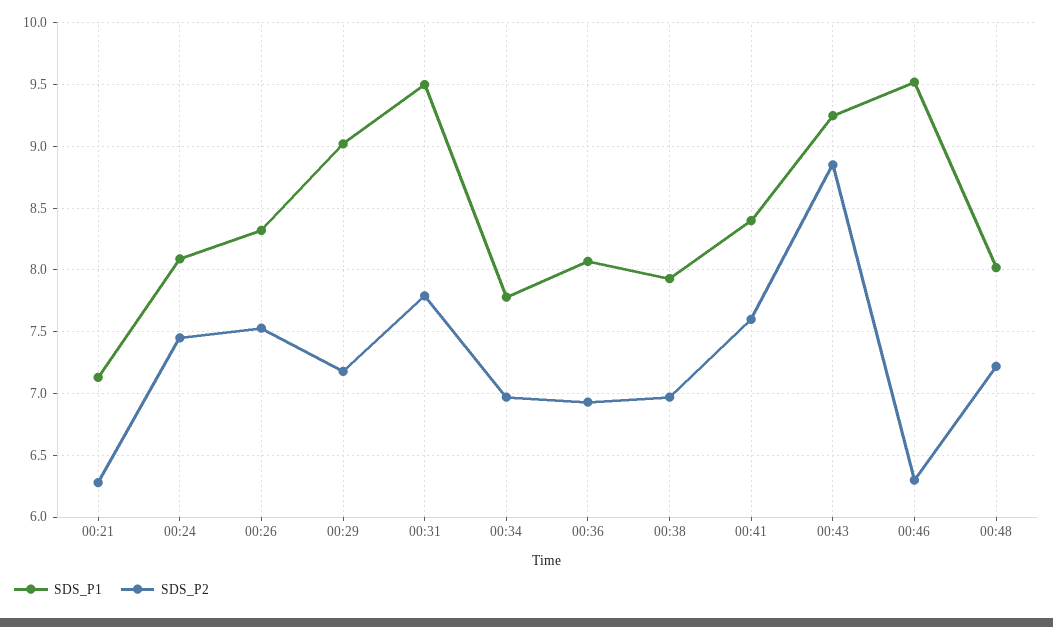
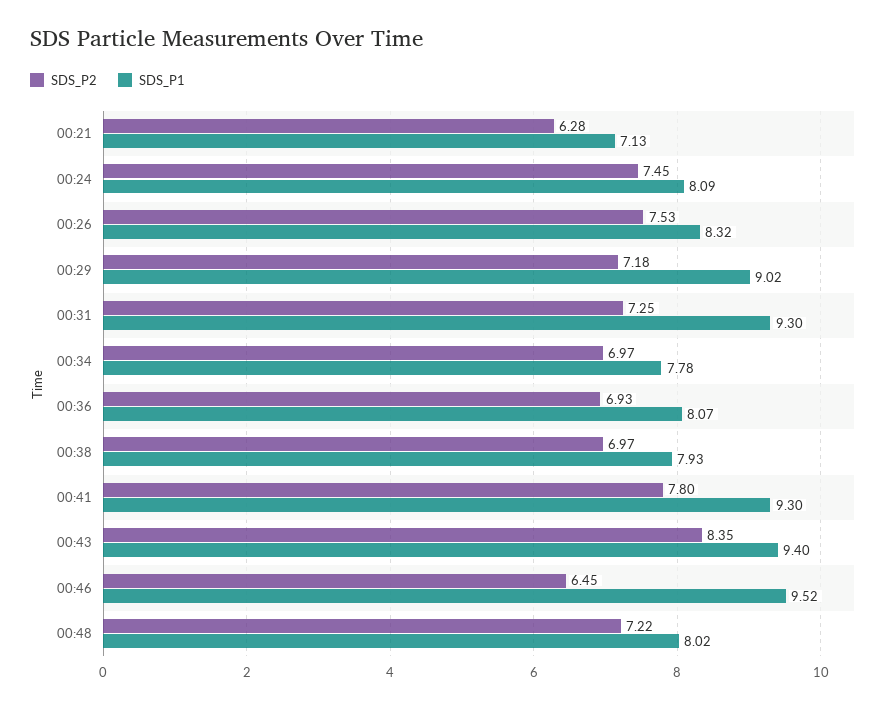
  {
    "SDS_P1": {
      "00:21": 7.13,
      "00:24": 8.09,
      "00:26": 8.32,
      "00:29": 9.02,
-     "00:31": 9.5,
+     "00:31": 9.3,
      "00:34": 7.78,
      "00:36": 8.07,
      "00:38": 7.93,
-     "00:41": 8.4,
+     "00:41": 9.3,
-     "00:43": 9.25,
+     "00:43": 9.4,
      "00:46": 9.52,
      "00:48": 8.02
    },
    "SDS_P2": {
      "00:21": 6.28,
      "00:24": 7.45,
      "00:26": 7.53,
      "00:29": 7.18,
-     "00:31": 7.8,
+     "00:31": 7.25,
      "00:34": 6.97,
      "00:36": 6.93,
      "00:38": 6.97,
-     "00:41": 7.6,
+     "00:41": 7.8,
-     "00:43": 8.85,
+     "00:43": 8.35,
-     "00:46": 6.3,
+     "00:46": 6.45,
      "00:48": 7.22
    }
  }

